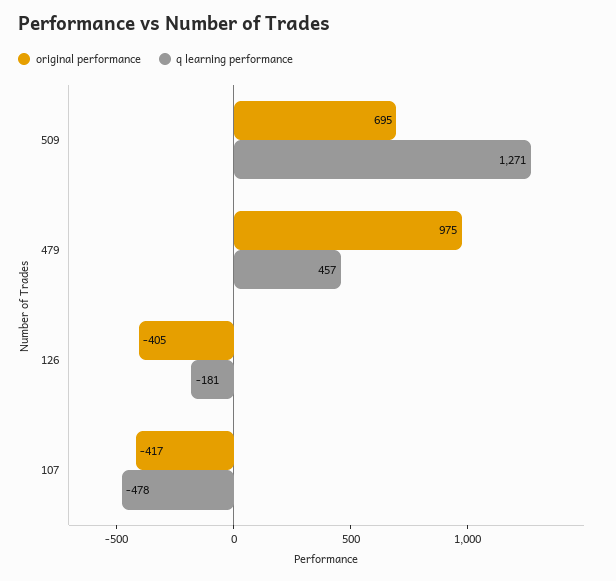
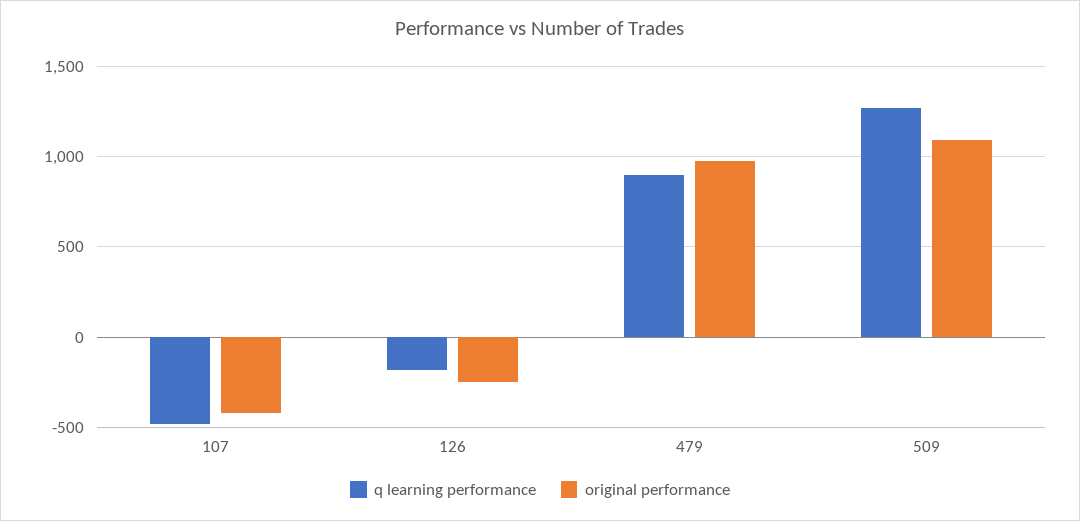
  {
    "original performance": {
-     "509": 695,
+     "509": 1100,
      "479": 975,
-     "126": -405,
+     "126": -250,
      "107": -417
    },
    "q learning performance": {
      "509": 1271,
-     "479": 457,
+     "479": 900,
      "126": -181,
      "107": -478
    }
  }

